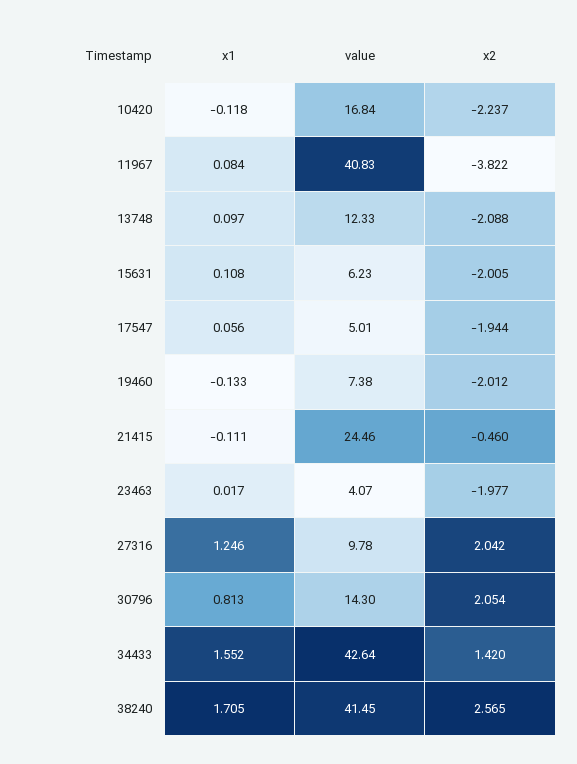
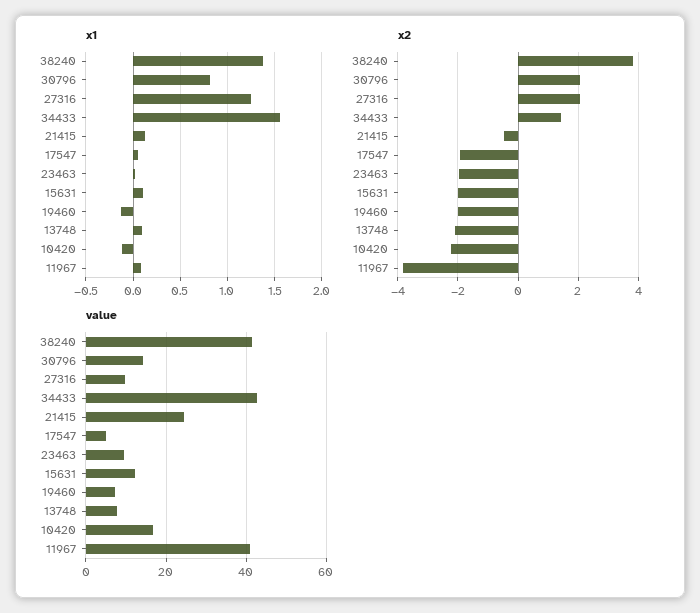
  {
    "x1": {
      "10420": -0.118,
      "11967": 0.084,
      "13748": 0.097,
      "15631": 0.108,
      "17547": 0.056,
      "19460": -0.133,
-     "21415": -0.111,
+     "21415": 0.1,
      "23463": 0.017,
      "27316": 1.246,
      "30796": 0.813,
      "34433": 1.552,
-     "38240": 1.705
+     "38240": 1.4
    },
    "value": {
      "10420": 16.84,
      "11967": 40.83,
-     "13748": 12.33,
+     "13748": 8,
-     "15631": 6.23,
+     "15631": 12,
      "17547": 5.01,
      "19460": 7.38,
      "21415": 24.46,
-     "23463": 4.07,
+     "23463": 10,
      "27316": 9.78,
      "30796": 14.3,
      "34433": 42.64,
      "38240": 41.45
    },
    "x2": {
      "10420": -2.237,
      "11967": -3.822,
      "13748": -2.088,
      "15631": -2.005,
      "17547": -1.944,
      "19460": -2.012,
      "21415": -0.46,
      "23463": -1.977,
      "27316": 2.042,
      "30796": 2.054,
      "34433": 1.42,
-     "38240": 2.565
+     "38240": 3.8
    }
  }

